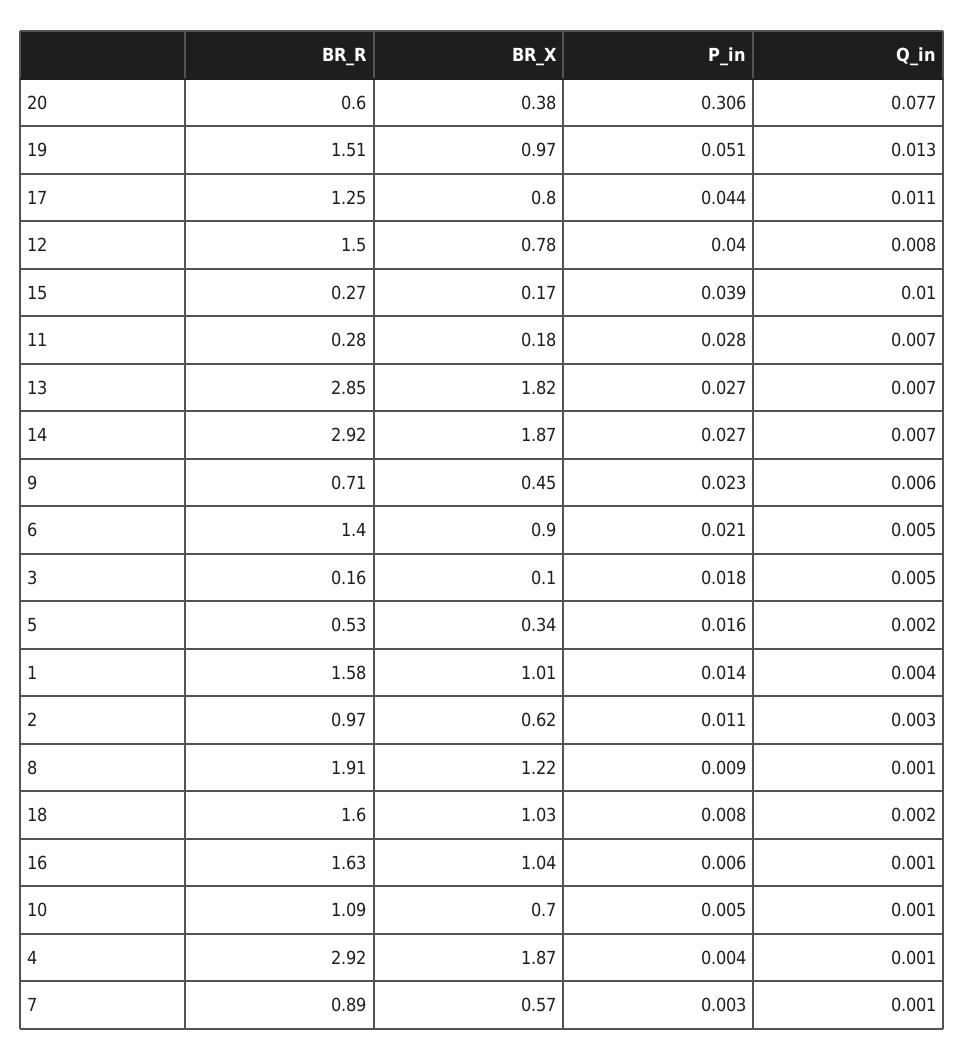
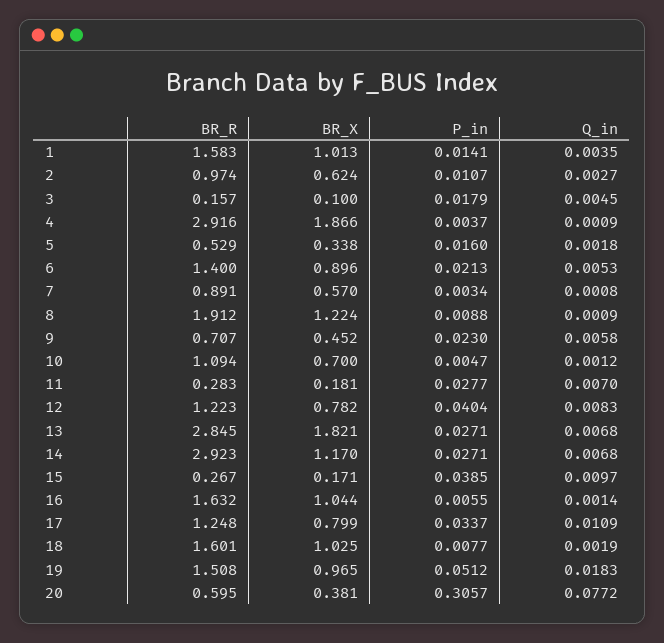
  {
    "BR_R": {
      "20": 0.595,
      "19": 1.508,
      "17": 1.248,
-     "12": 1.5,
+     "12": 1.223,
      "15": 0.267,
      "11": 0.283,
      "13": 2.845,
      "14": 2.923,
      "9": 0.707,
      "6": 1.4,
      "3": 0.157,
      "5": 0.529,
      "1": 1.583,
      "2": 0.974,
      "8": 1.912,
      "18": 1.601,
      "16": 1.632,
      "10": 1.094,
      "4": 2.916,
      "7": 0.891
    },
    "BR_X": {
      "20": 0.381,
      "19": 0.965,
      "17": 0.799,
      "12": 0.782,
      "15": 0.171,
      "11": 0.181,
      "13": 1.821,
-     "14": 1.87,
+     "14": 1.17,
      "9": 0.452,
      "6": 0.896,
      "3": 0.1,
      "5": 0.338,
      "1": 1.013,
      "2": 0.624,
      "8": 1.224,
      "18": 1.025,
      "16": 1.044,
      "10": 0.7,
      "4": 1.866,
      "7": 0.57
    },
    "P_in": {
      "20": 0.3057,
      "19": 0.0512,
-     "17": 0.044,
+     "17": 0.0337,
      "12": 0.0404,
      "15": 0.0385,
      "11": 0.0277,
      "13": 0.0271,
      "14": 0.0271,
      "9": 0.023,
      "6": 0.0213,
      "3": 0.0179,
      "5": 0.016,
      "1": 0.0141,
      "2": 0.0107,
      "8": 0.0088,
      "18": 0.0077,
      "16": 0.0055,
      "10": 0.0047,
      "4": 0.0037,
      "7": 0.0034
    },
    "Q_in": {
      "20": 0.0772,
-     "19": 0.013,
+     "19": 0.0183,
      "17": 0.0109,
      "12": 0.0083,
      "15": 0.0097,
      "11": 0.007,
      "13": 0.0068,
      "14": 0.0068,
      "9": 0.0058,
      "6": 0.0053,
      "3": 0.0045,
      "5": 0.0018,
      "1": 0.0035,
      "2": 0.0027,
      "8": 0.0009,
      "18": 0.0019,
      "16": 0.0014,
      "10": 0.0012,
      "4": 0.0009,
      "7": 0.0008
    }
  }

